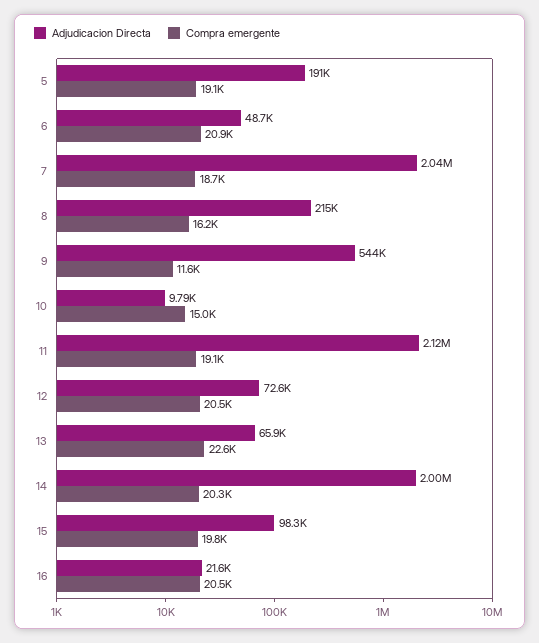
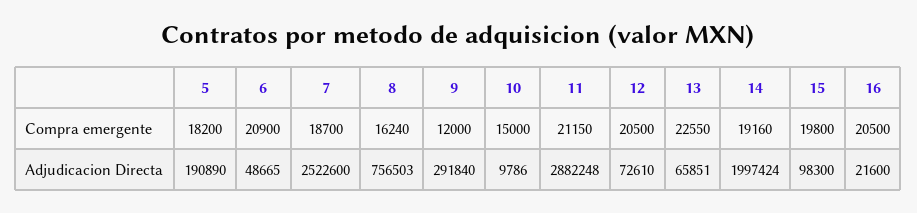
  {
    "Adjudicacion Directa": {
      "5": 190890,
      "6": 48665,
-     "7": 2040000,
+     "7": 2522600,
-     "8": 215000,
+     "8": 756503,
-     "9": 544000,
+     "9": 291840,
      "10": 9786,
-     "11": 2120000,
+     "11": 2882248,
      "12": 72610,
      "13": 65851,
      "14": 1997424,
      "15": 98300,
      "16": 21600
    },
    "Compra emergente": {
-     "5": 19100,
+     "5": 18200,
      "6": 20900,
      "7": 18700,
      "8": 16240,
-     "9": 11600,
+     "9": 12000,
      "10": 15000,
-     "11": 19100,
+     "11": 21150,
      "12": 20500,
      "13": 22550,
-     "14": 20300,
+     "14": 19160,
      "15": 19800,
      "16": 20500
    }
  }

